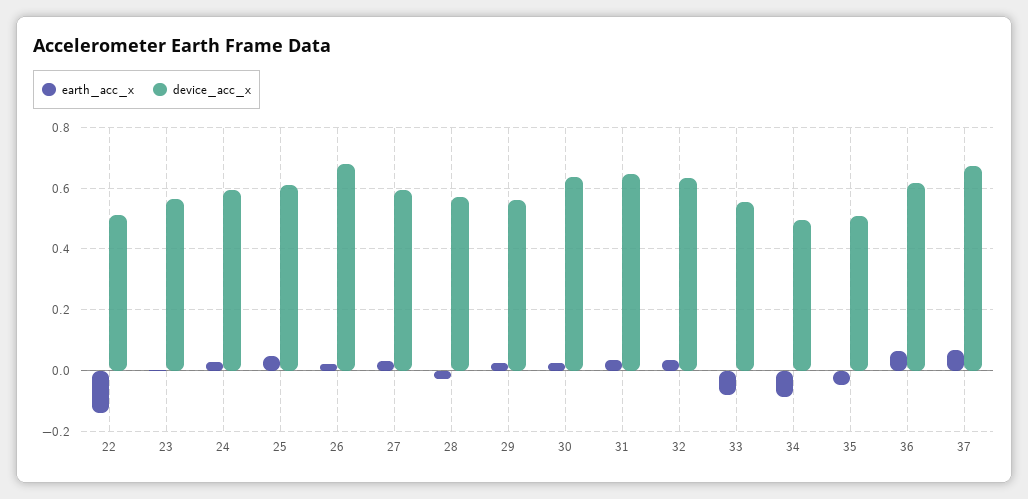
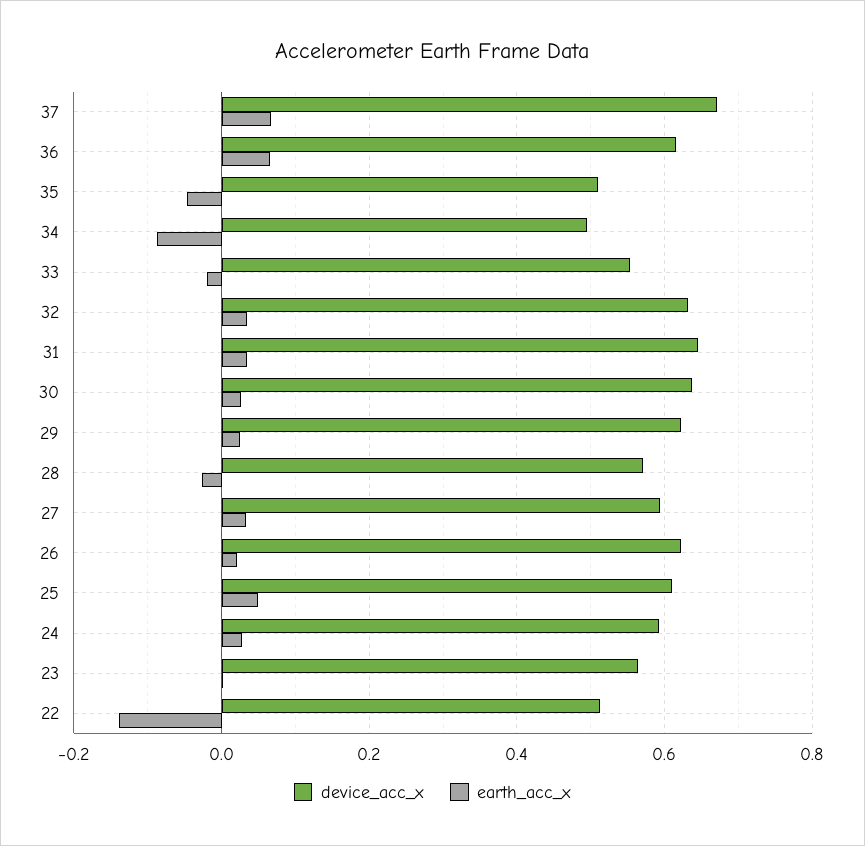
  {
    "earth_acc_x": {
      "22": -0.14,
      "23": 0,
      "24": 0.02,
      "25": 0.04,
      "26": 0.02,
      "27": 0.04,
      "28": -0.02,
      "29": 0.02,
      "30": 0.02,
      "31": 0.04,
      "32": 0.04,
-     "33": -0.08,
+     "33": -0.02,
      "34": -0.08,
      "35": -0.04,
      "36": 0.06,
      "37": 0.06
    },
    "device_acc_x": {
      "22": 0.52,
      "23": 0.56,
      "24": 0.6,
      "25": 0.62,
-     "26": 0.68,
+     "26": 0.62,
      "27": 0.6,
      "28": 0.58,
-     "29": 0.56,
+     "29": 0.62,
      "30": 0.64,
      "31": 0.64,
      "32": 0.64,
      "33": 0.56,
      "34": 0.5,
      "35": 0.5,
      "36": 0.62,
      "37": 0.68
    }
  }

